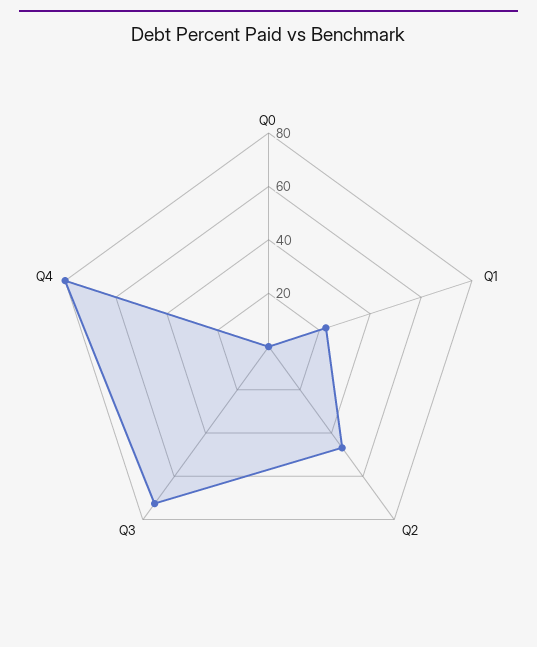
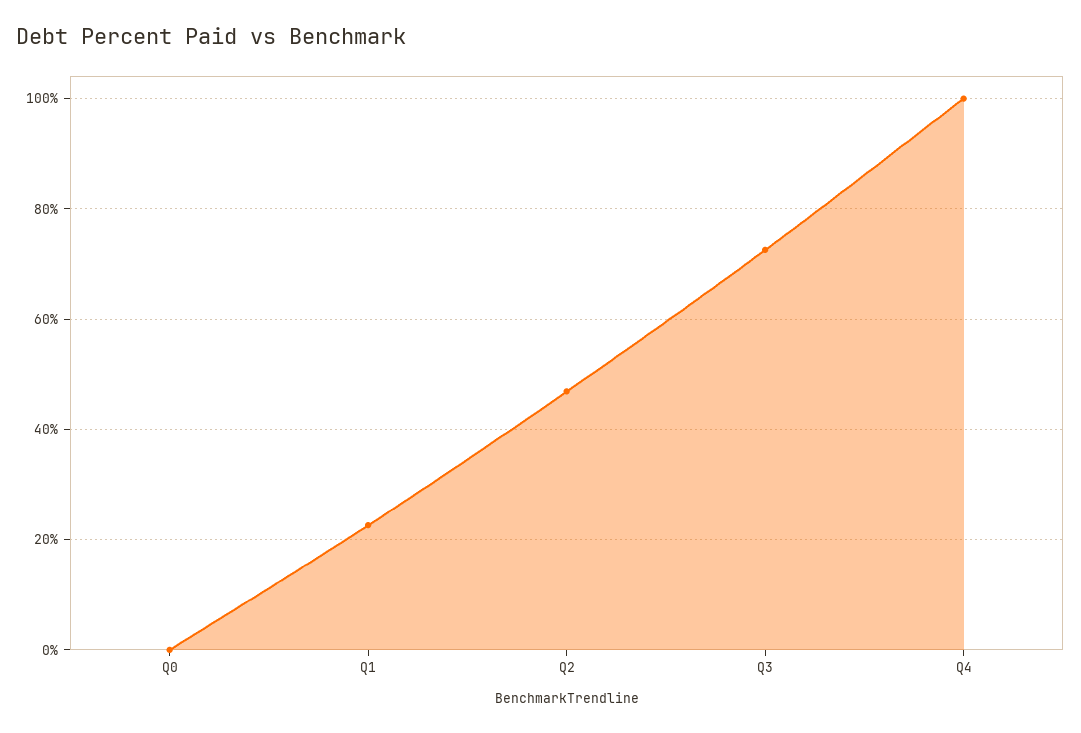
  {
    "Q0": 0,
    "Q1": 22,
    "Q2": 46,
    "Q3": 72,
-   "Q4": 80
+   "Q4": 100
  }

